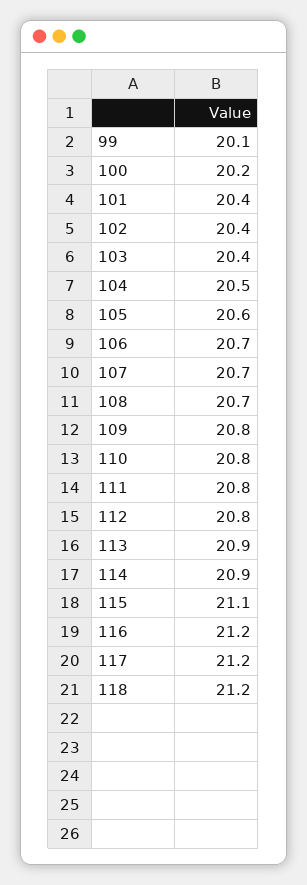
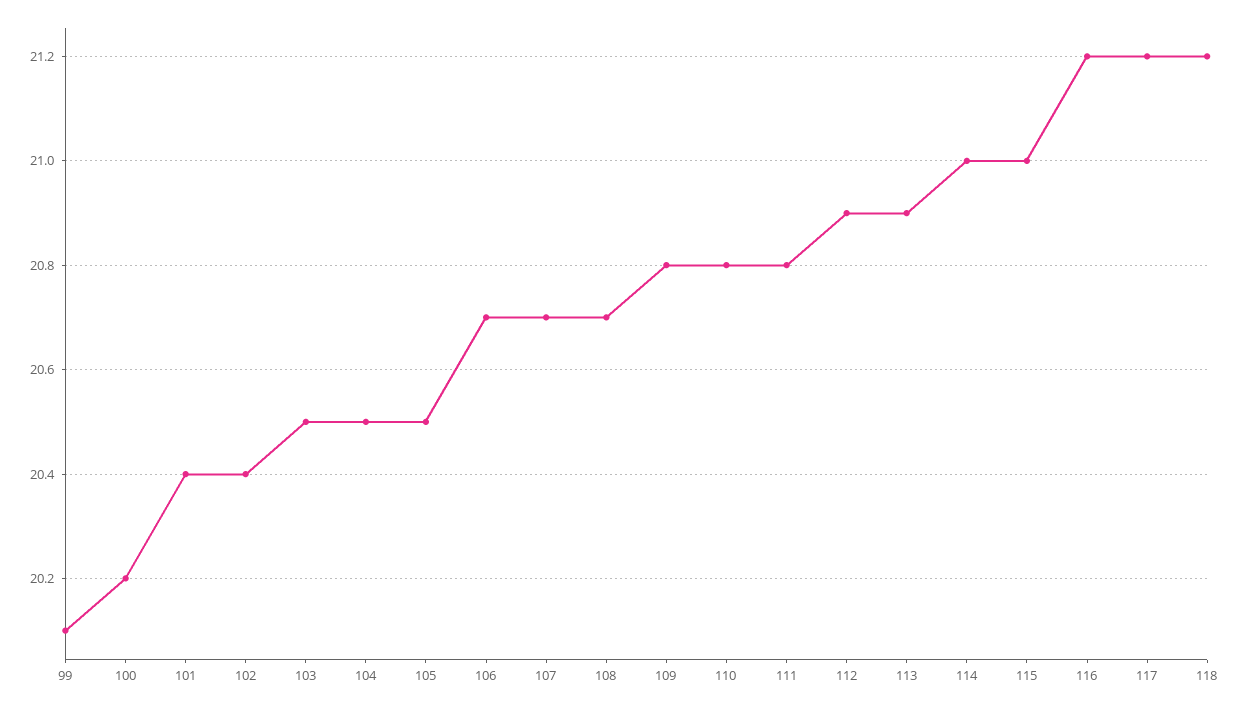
  {
    "99": 20.1,
    "100": 20.2,
    "101": 20.4,
    "102": 20.4,
-   "103": 20.4,
+   "103": 20.5,
    "104": 20.5,
-   "105": 20.6,
+   "105": 20.5,
    "106": 20.7,
    "107": 20.7,
    "108": 20.7,
    "109": 20.8,
    "110": 20.8,
    "111": 20.8,
-   "112": 20.8,
+   "112": 20.9,
    "113": 20.9,
-   "114": 20.9,
+   "114": 21,
-   "115": 21.1,
+   "115": 21,
    "116": 21.2,
    "117": 21.2,
    "118": 21.2
  }

